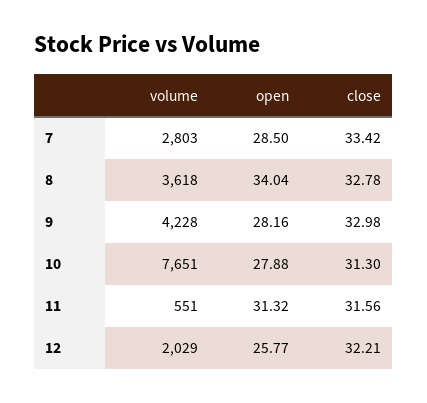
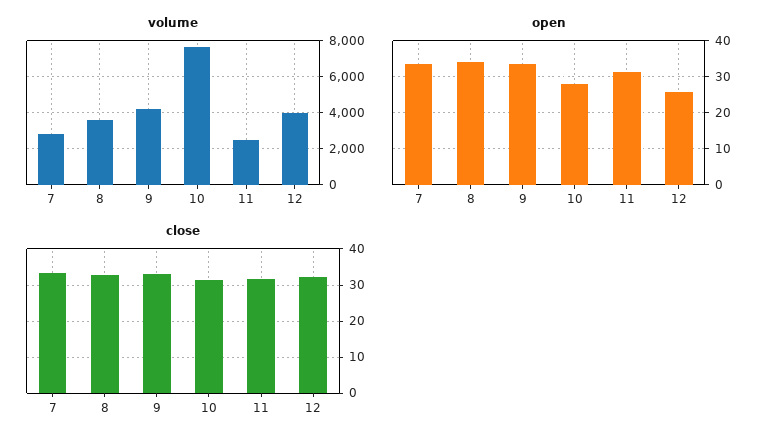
  {
    "volume": {
      "7": 2803,
      "8": 3618,
      "9": 4228,
      "10": 7651,
-     "11": 551,
+     "11": 2500,
-     "12": 2029
+     "12": 4000
    },
    "open": {
-     "7": 28.5,
+     "7": 34,
      "8": 34.04,
-     "9": 28.16,
+     "9": 34,
      "10": 27.88,
      "11": 31.32,
      "12": 25.77
    },
    "close": {
      "7": 33.42,
      "8": 32.78,
      "9": 32.98,
      "10": 31.3,
      "11": 31.56,
      "12": 32.21
    }
  }

